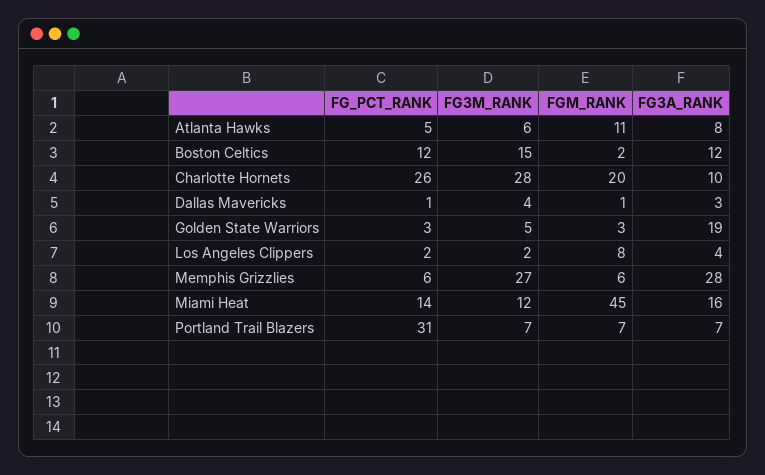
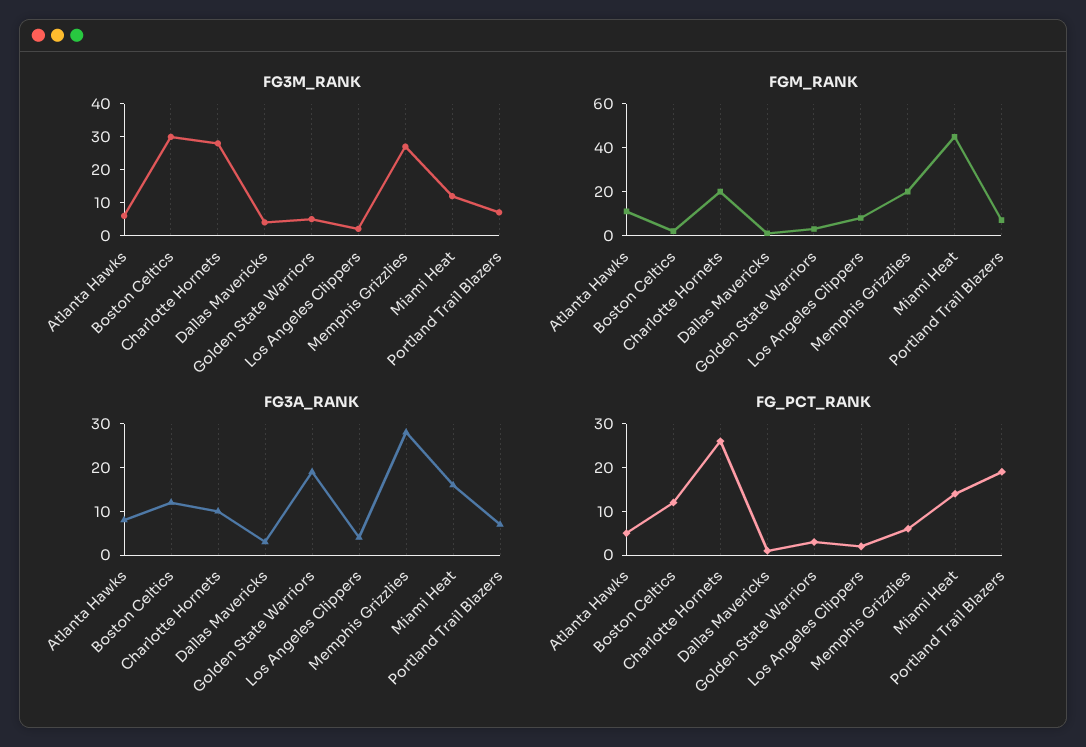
  {
    "FG_PCT_RANK": {
      "Atlanta Hawks": 5,
      "Boston Celtics": 12,
      "Charlotte Hornets": 26,
      "Dallas Mavericks": 1,
      "Golden State Warriors": 3,
      "Los Angeles Clippers": 2,
      "Memphis Grizzlies": 6,
      "Miami Heat": 14,
-     "Portland Trail Blazers": 31
+     "Portland Trail Blazers": 20
    },
    "FG3M_RANK": {
      "Atlanta Hawks": 6,
-     "Boston Celtics": 15,
+     "Boston Celtics": 30,
      "Charlotte Hornets": 28,
      "Dallas Mavericks": 4,
      "Golden State Warriors": 5,
      "Los Angeles Clippers": 2,
      "Memphis Grizzlies": 27,
      "Miami Heat": 12,
      "Portland Trail Blazers": 7
    },
    "FGM_RANK": {
      "Atlanta Hawks": 11,
      "Boston Celtics": 2,
      "Charlotte Hornets": 20,
      "Dallas Mavericks": 1,
      "Golden State Warriors": 3,
      "Los Angeles Clippers": 8,
-     "Memphis Grizzlies": 6,
+     "Memphis Grizzlies": 20,
      "Miami Heat": 45,
      "Portland Trail Blazers": 7
    },
    "FG3A_RANK": {
      "Atlanta Hawks": 8,
      "Boston Celtics": 12,
      "Charlotte Hornets": 10,
      "Dallas Mavericks": 3,
      "Golden State Warriors": 19,
      "Los Angeles Clippers": 4,
      "Memphis Grizzlies": 28,
      "Miami Heat": 16,
      "Portland Trail Blazers": 7
    }
  }

